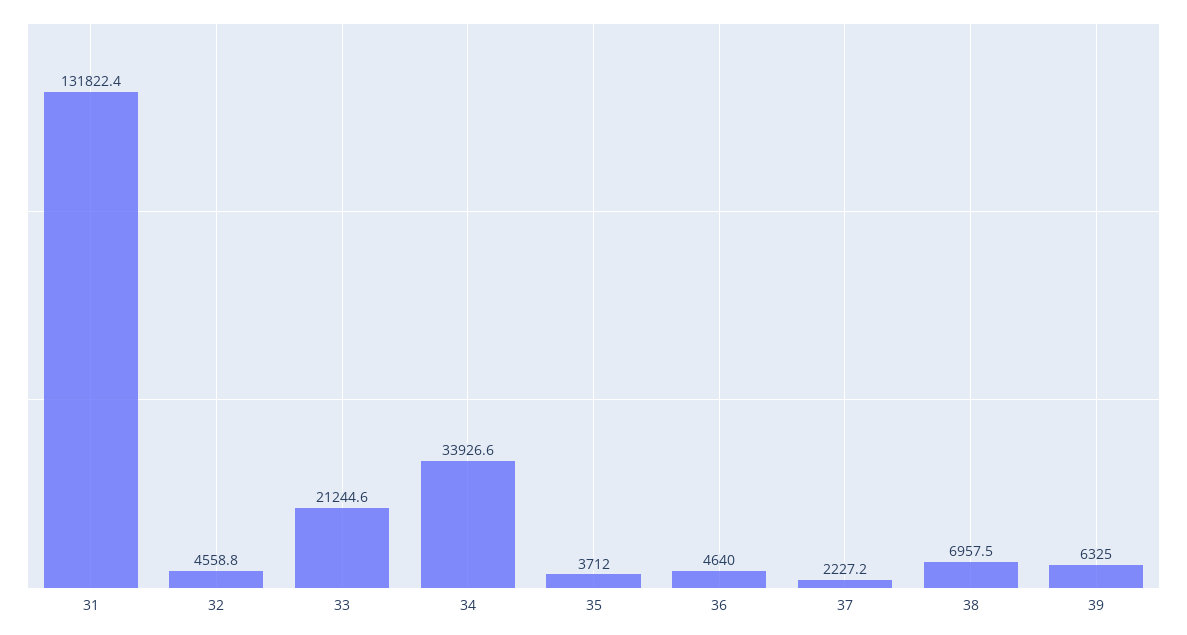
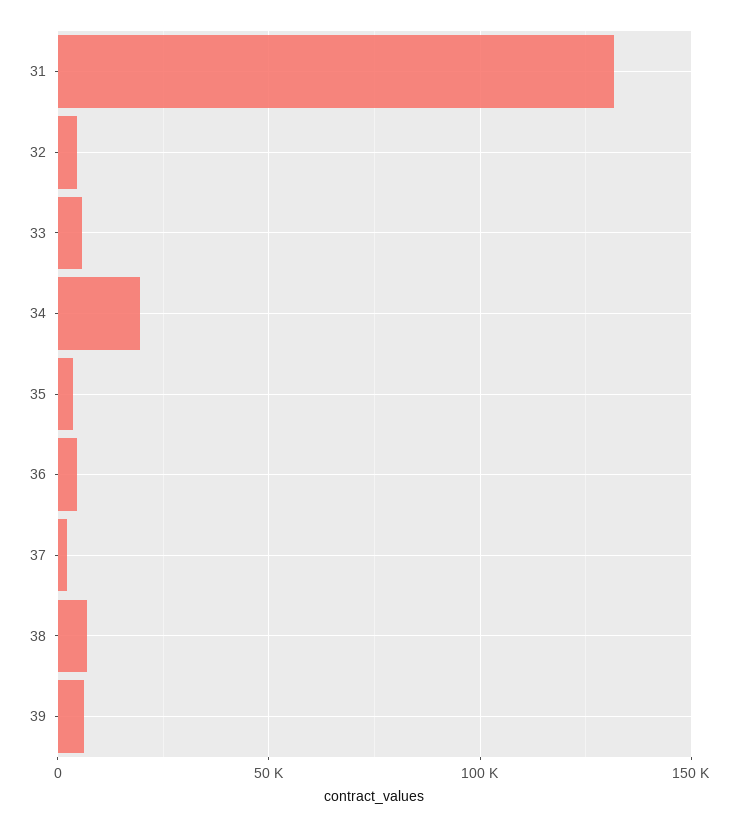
  {
    "31": 131822.4,
    "32": 4558.8,
-   "33": 21244.6,
+   "33": 5000,
-   "34": 33926.6,
+   "34": 20000,
    "35": 3712,
    "36": 4640,
    "37": 2227.2,
    "38": 6957.5,
    "39": 6325
  }

